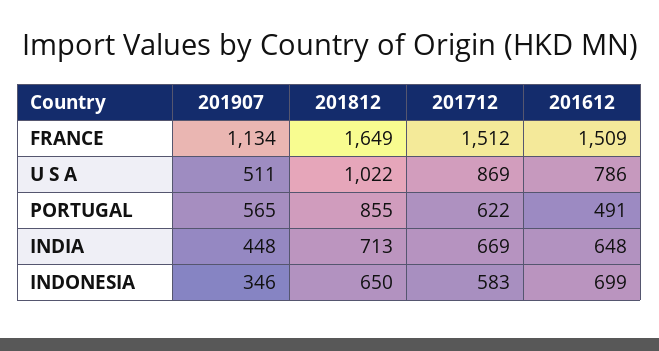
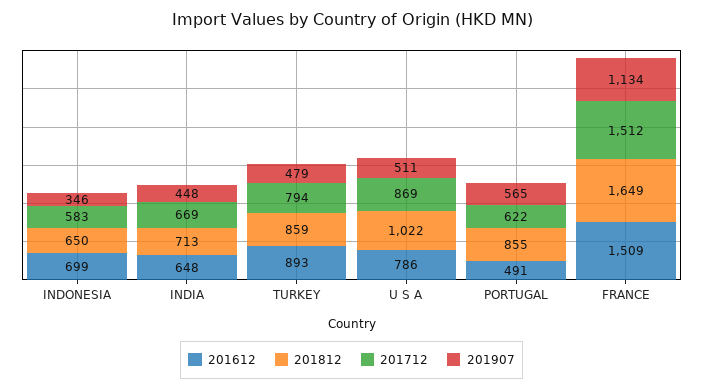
  {
    "201907": {
      "FRANCE": 1134,
      "U S A": 511,
      "PORTUGAL": 565,
      "INDIA": 448,
-     "INDONESIA": 346
+     "INDONESIA": 346,
+     "TURKEY": 479
    },
    "201812": {
      "FRANCE": 1649,
      "U S A": 1022,
      "PORTUGAL": 855,
      "INDIA": 713,
-     "INDONESIA": 650
+     "INDONESIA": 650,
+     "TURKEY": 859
    },
    "201712": {
      "FRANCE": 1512,
      "U S A": 869,
      "PORTUGAL": 622,
      "INDIA": 669,
-     "INDONESIA": 583
+     "INDONESIA": 583,
+     "TURKEY": 794
    },
    "201612": {
      "FRANCE": 1509,
      "U S A": 786,
      "PORTUGAL": 491,
      "INDIA": 648,
-     "INDONESIA": 699
+     "INDONESIA": 699,
+     "TURKEY": 893
    }
  }

